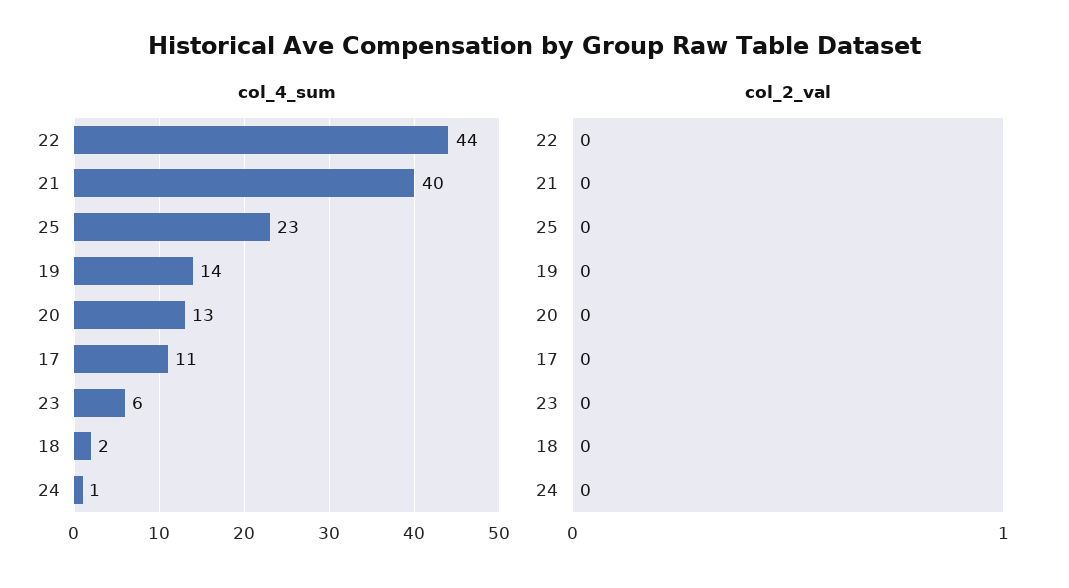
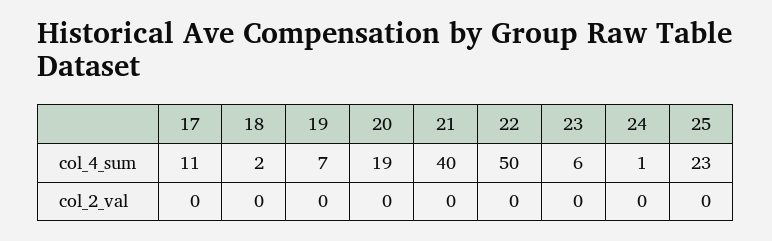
  {
    "col_4_sum": {
-     "22": 44,
+     "22": 50,
      "21": 40,
      "25": 23,
-     "19": 14,
+     "19": 7,
-     "20": 13,
+     "20": 19,
      "17": 11,
      "23": 6,
      "18": 2,
      "24": 1
    },
    "col_2_val": {
      "22": 0,
      "21": 0,
      "25": 0,
      "19": 0,
      "20": 0,
      "17": 0,
      "23": 0,
      "18": 0,
      "24": 0
    }
  }

